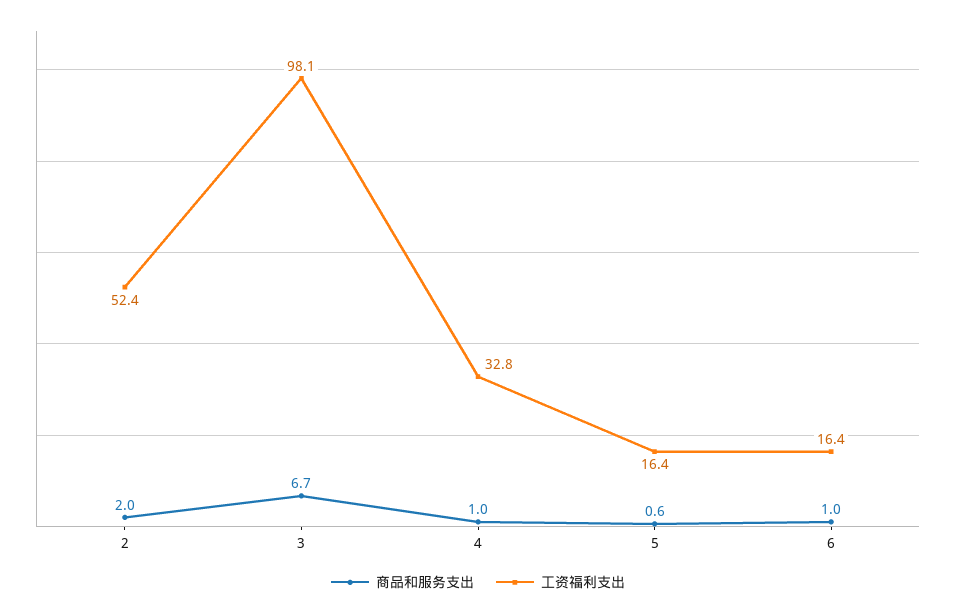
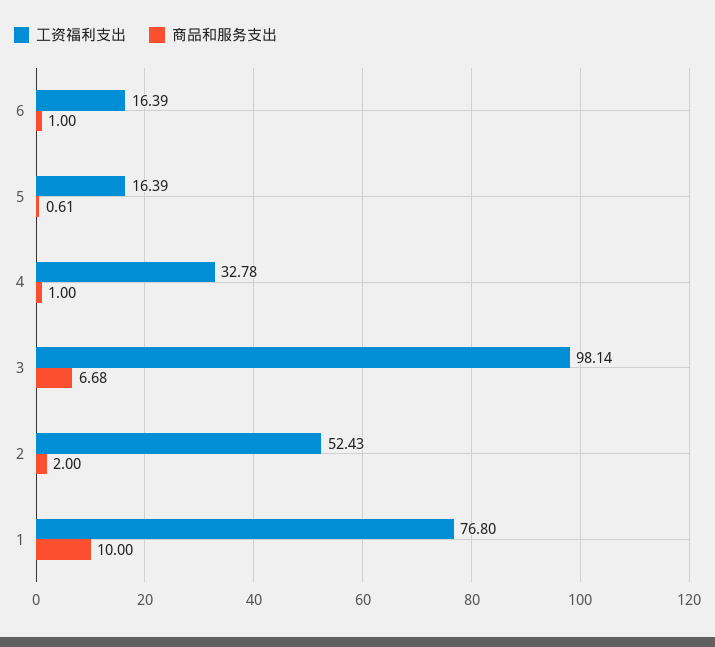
  {
    "商品和服务支出": {
      "2": 2,
      "3": 6.68,
      "4": 1,
      "5": 0.61,
-     "6": 1
+     "6": 1,
+     "1": 10
    },
    "工资福利支出": {
      "2": 52.43,
      "3": 98.14,
      "4": 32.78,
      "5": 16.39,
-     "6": 16.39
+     "6": 16.39,
+     "1": 76.8
    }
  }

